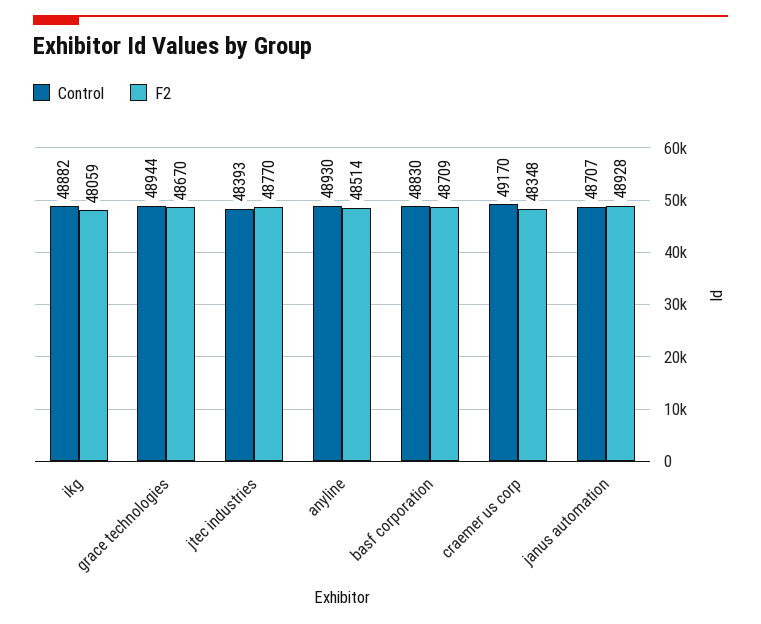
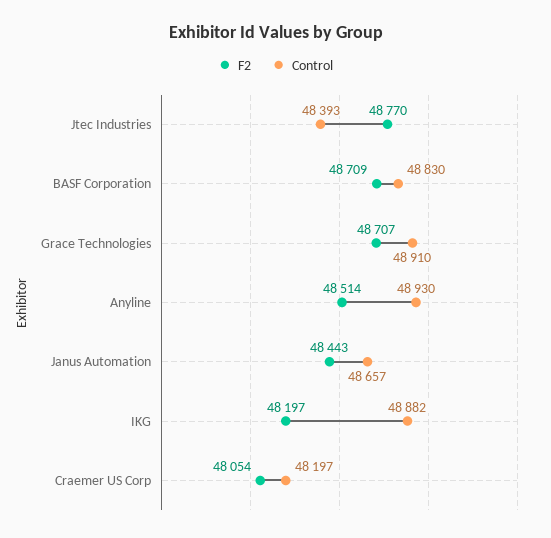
  {
    "Control": {
      "ikg": 48882,
-     "grace technologies": 48944,
+     "grace technologies": 48910,
      "jtec industries": 48393,
      "anyline": 48930,
      "basf corporation": 48830,
-     "craemer us corp": 49170,
+     "craemer us corp": 48197,
-     "janus automation": 48707
+     "janus automation": 48657
    },
    "F2": {
-     "ikg": 48059,
+     "ikg": 48197,
-     "grace technologies": 48670,
+     "grace technologies": 48707,
      "jtec industries": 48770,
      "anyline": 48514,
      "basf corporation": 48709,
-     "craemer us corp": 48348,
+     "craemer us corp": 48054,
-     "janus automation": 48928
+     "janus automation": 48443
    }
  }

